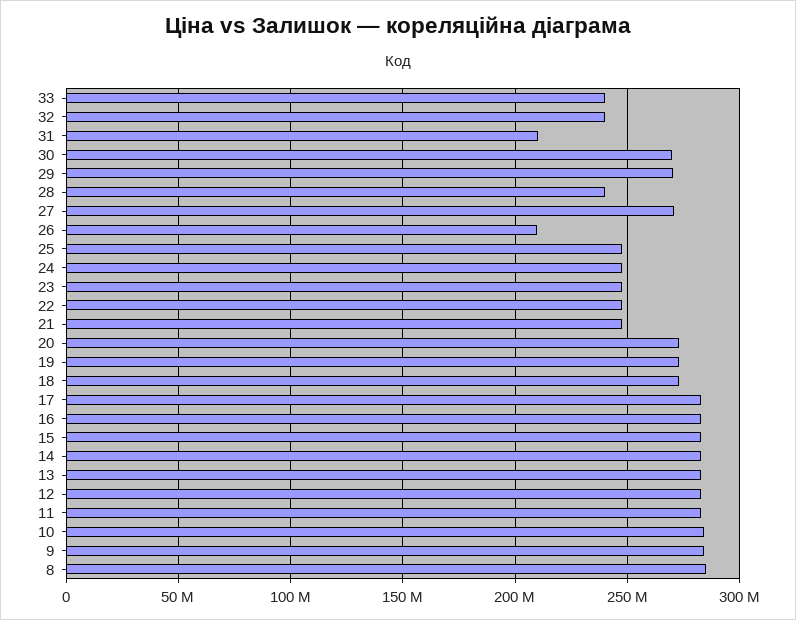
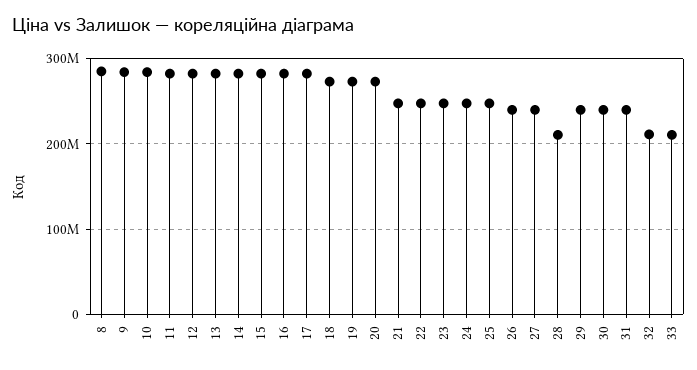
  {
-   "33": 240000000,
+   "33": 210000000,
-   "32": 240000000,
+   "32": 210000000,
-   "31": 210000000,
+   "31": 240000000,
-   "30": 270000000,
+   "30": 240000000,
-   "29": 270000000,
+   "29": 240000000,
-   "28": 240000000,
+   "28": 210000000,
-   "27": 270000000,
+   "27": 240000000,
-   "26": 210000000,
+   "26": 240000000,
    "25": 245000000,
    "24": 245000000,
    "23": 245000000,
    "22": 245000000,
    "21": 245000000,
    "20": 275000000,
    "19": 275000000,
    "18": 275000000,
    "17": 285000000,
    "16": 285000000,
    "15": 285000000,
    "14": 285000000,
    "13": 285000000,
    "12": 285000000,
    "11": 285000000,
    "10": 285000000,
    "9": 285000000,
    "8": 285000000
  }

